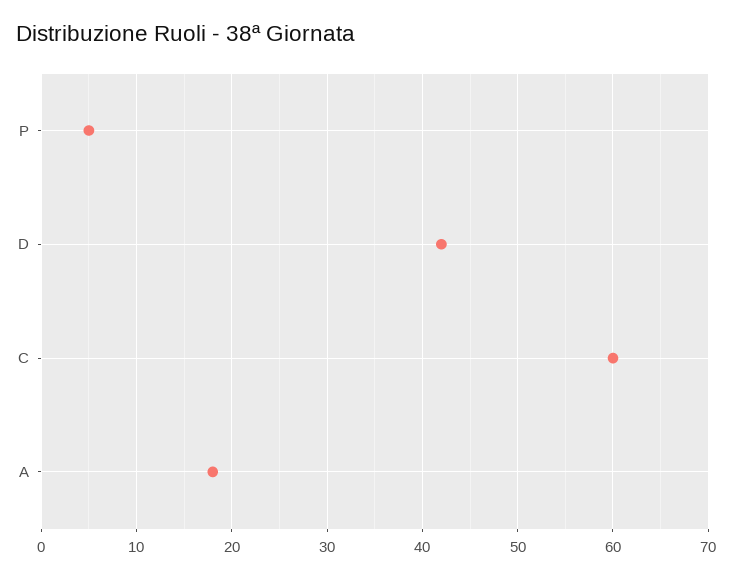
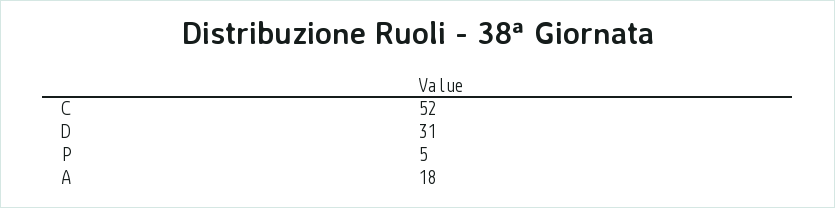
  {
    "P": 5,
-   "D": 42,
+   "D": 31,
-   "C": 60,
+   "C": 52,
    "A": 18
  }

